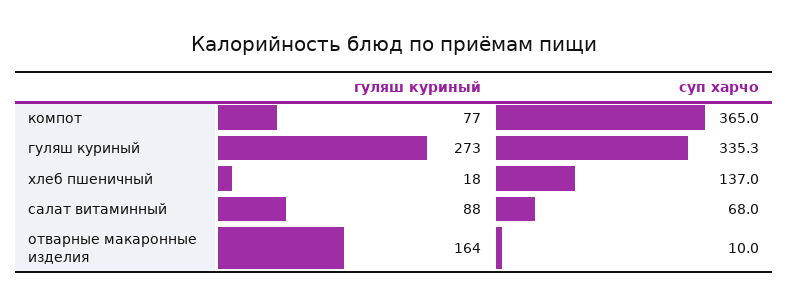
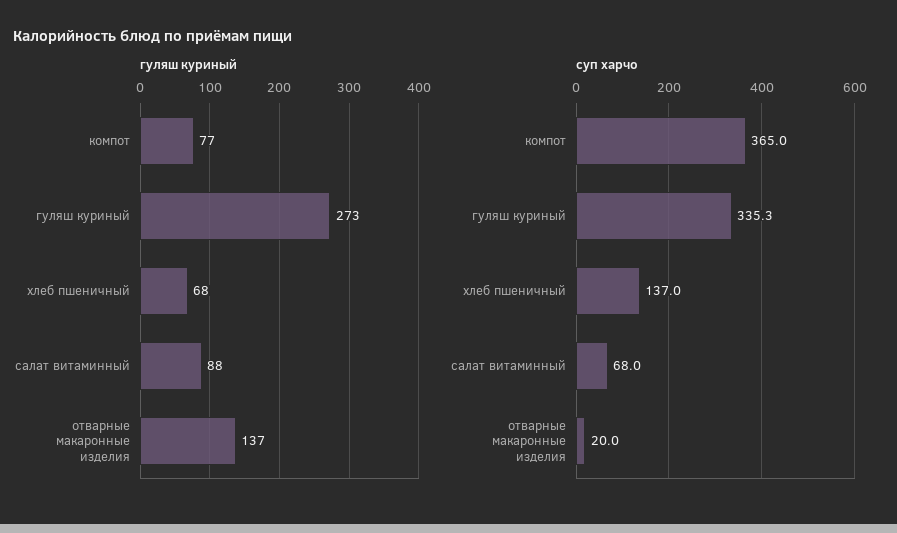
  {
    "гуляш куриный": {
      "компот": 77,
      "гуляш куриный": 273,
-     "хлеб пшеничный": 18,
+     "хлеб пшеничный": 68,
      "салат витаминный": 88,
-     "отварные макаронные изделия": 164
+     "отварные макаронные изделия": 137
    },
    "суп харчо": {
      "компот": 365,
      "гуляш куриный": 335.3,
      "хлеб пшеничный": 137,
      "салат витаминный": 68,
-     "отварные макаронные изделия": 10
+     "отварные макаронные изделия": 20
    }
  }

